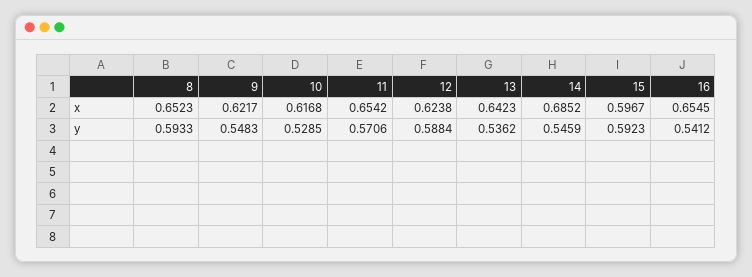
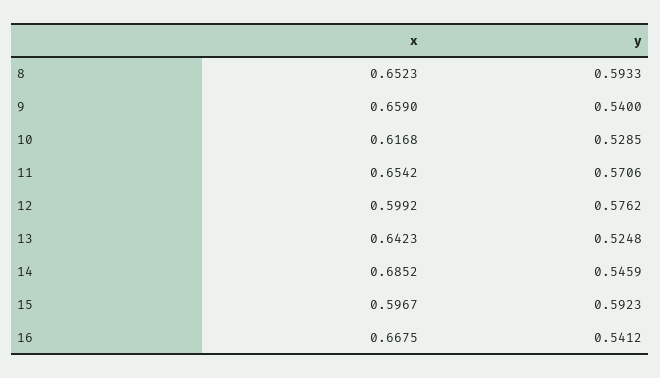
  {
    "8": {
      "x": 0.6523,
      "y": 0.5933
    },
    "9": {
-     "x": 0.6217,
+     "x": 0.659,
-     "y": 0.5483
+     "y": 0.54
    },
    "10": {
      "x": 0.6168,
      "y": 0.5285
    },
    "11": {
      "x": 0.6542,
      "y": 0.5706
    },
    "12": {
-     "x": 0.6238,
+     "x": 0.5992,
-     "y": 0.5884
+     "y": 0.5762
    },
    "13": {
      "x": 0.6423,
-     "y": 0.5362
+     "y": 0.5248
    },
    "14": {
      "x": 0.6852,
      "y": 0.5459
    },
    "15": {
      "x": 0.5967,
      "y": 0.5923
    },
    "16": {
-     "x": 0.6545,
+     "x": 0.6675,
      "y": 0.5412
    }
  }

